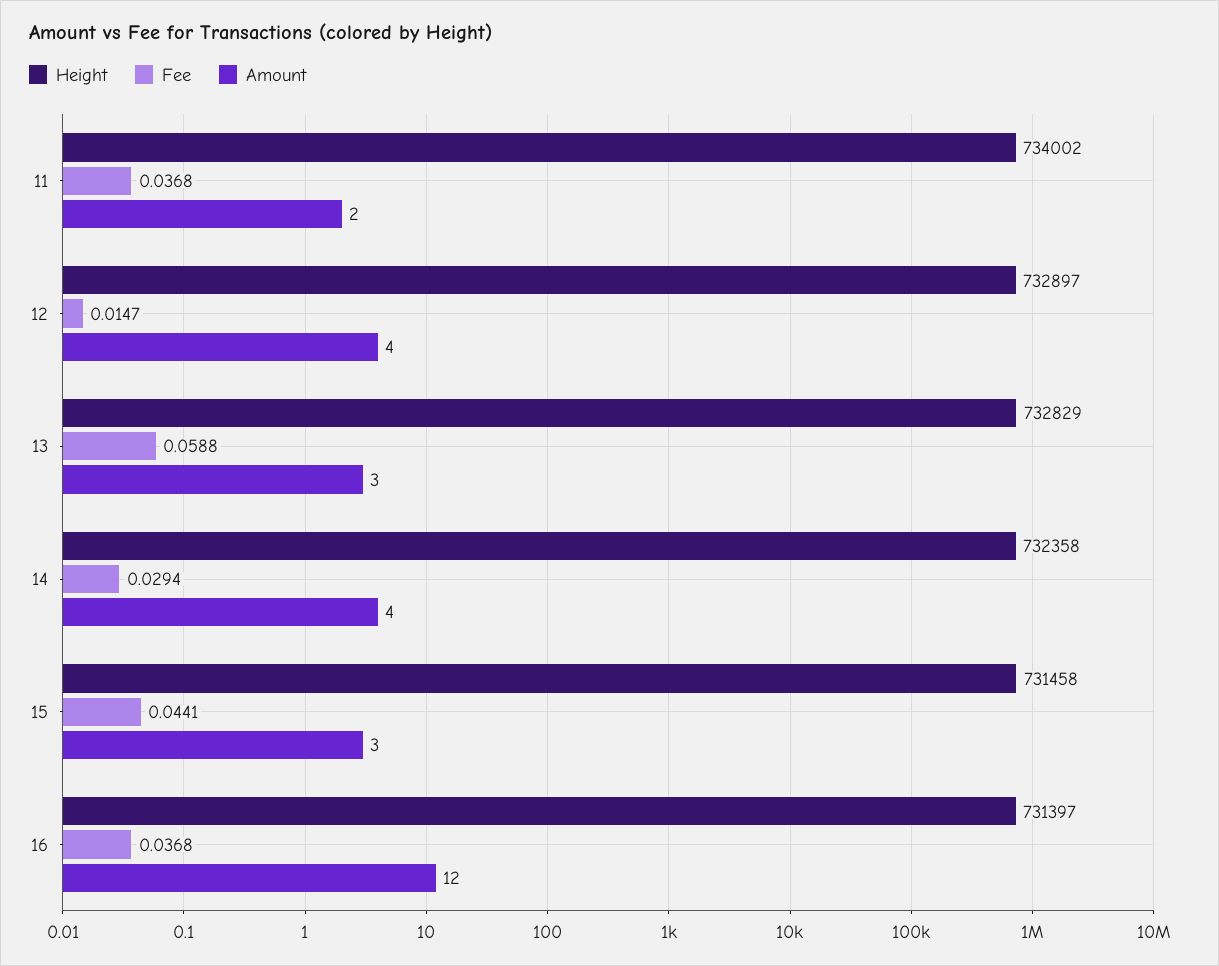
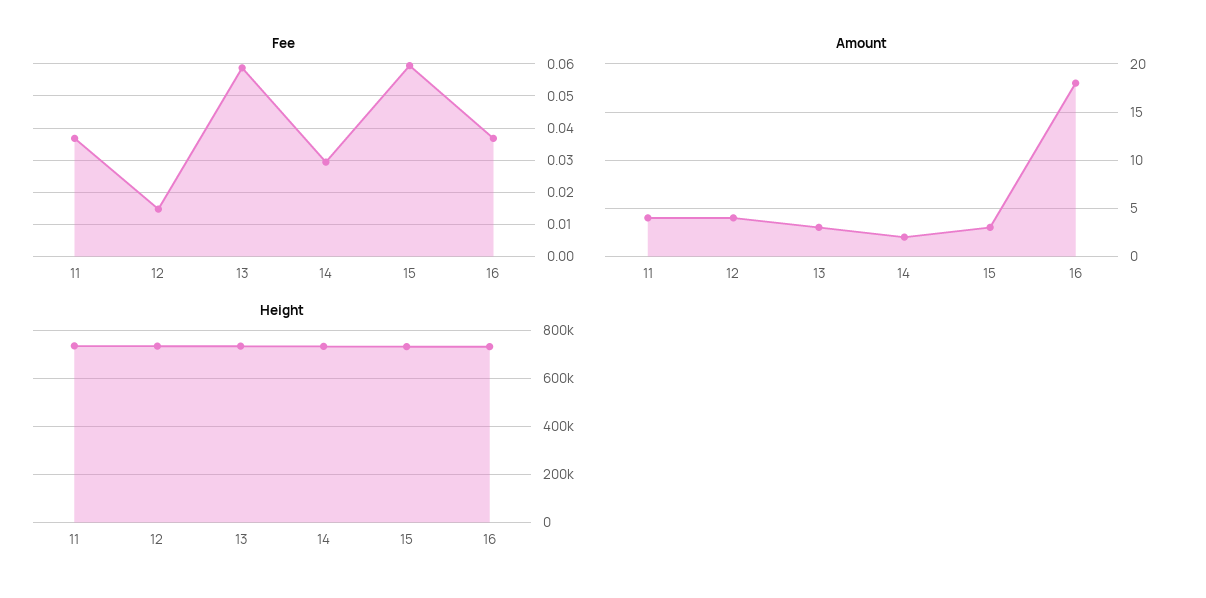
  {
    "Height": {
      "11": 734002,
      "12": 732897,
      "13": 732829,
      "14": 732358,
      "15": 731458,
      "16": 731397
    },
    "Fee": {
      "11": 0.0368,
      "12": 0.0147,
      "13": 0.0588,
      "14": 0.0294,
-     "15": 0.0441,
+     "15": 0.06,
      "16": 0.0368
    },
    "Amount": {
-     "11": 2,
+     "11": 4,
      "12": 4,
      "13": 3,
-     "14": 4,
+     "14": 2,
      "15": 3,
-     "16": 12
+     "16": 18
    }
  }

